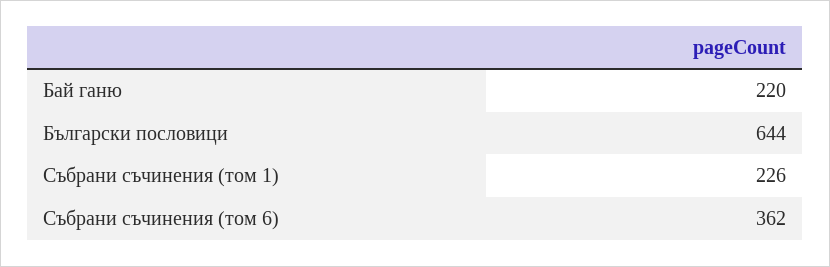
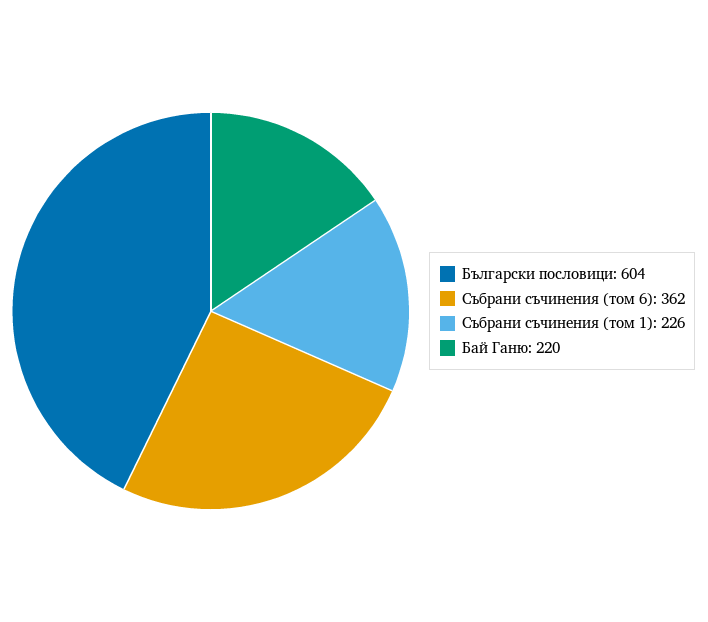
  {
    "Бай ганю": 220,
-   "Български пословици": 644,
+   "Български пословици": 604,
    "Събрани съчинения (том 1)": 226,
    "Събрани съчинения (том 6)": 362
  }

